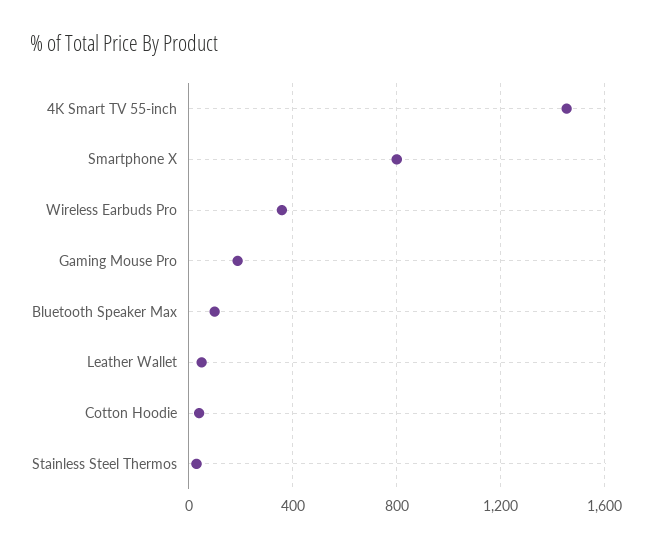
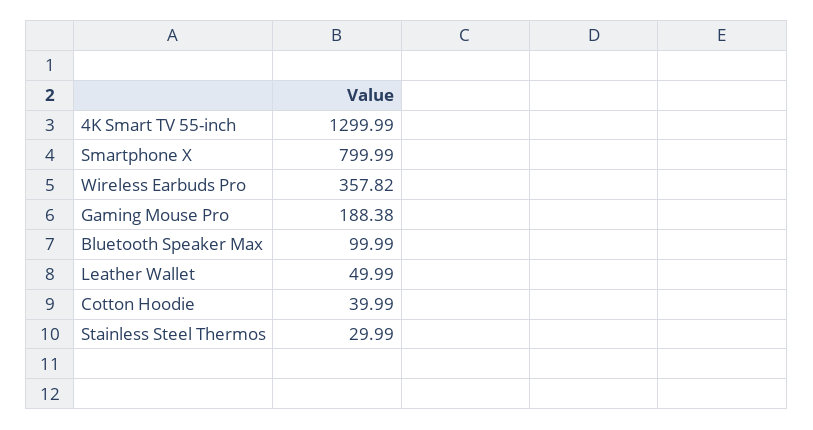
  {
-   "4K Smart TV 55-inch": 1450,
+   "4K Smart TV 55-inch": 1299.99,
    "Smartphone X": 799.99,
    "Wireless Earbuds Pro": 357.82,
    "Gaming Mouse Pro": 188.38,
    "Bluetooth Speaker Max": 99.99,
    "Leather Wallet": 49.99,
    "Cotton Hoodie": 39.99,
    "Stainless Steel Thermos": 29.99
  }

